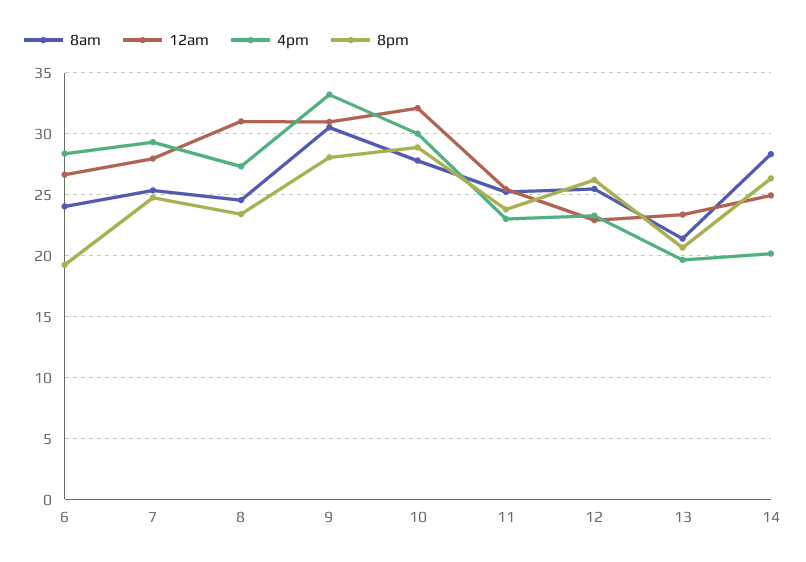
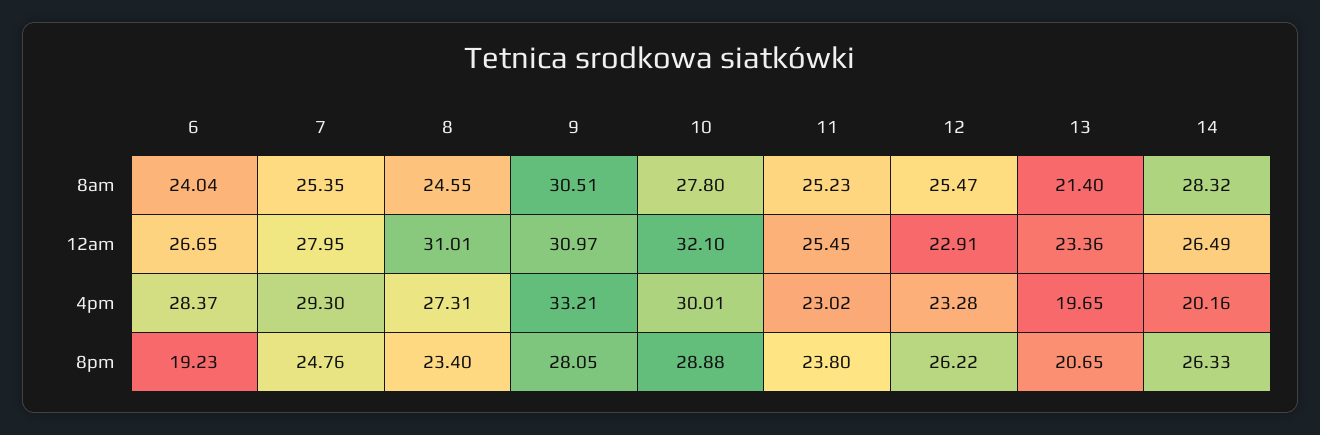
  {
    "8am": {
      "6": 24.04,
      "7": 25.35,
      "8": 24.55,
      "9": 30.51,
      "10": 27.8,
      "11": 25.23,
      "12": 25.47,
      "13": 21.4,
      "14": 28.32
    },
    "12am": {
      "6": 26.65,
      "7": 27.95,
      "8": 31.01,
      "9": 30.97,
      "10": 32.1,
      "11": 25.45,
      "12": 22.91,
      "13": 23.36,
-     "14": 25
+     "14": 26.49
    },
    "4pm": {
      "6": 28.37,
      "7": 29.3,
      "8": 27.31,
      "9": 33.21,
      "10": 30.01,
      "11": 23.02,
      "12": 23.28,
      "13": 19.65,
      "14": 20.16
    },
    "8pm": {
      "6": 19.23,
      "7": 24.76,
      "8": 23.4,
      "9": 28.05,
      "10": 28.88,
      "11": 23.8,
      "12": 26.22,
      "13": 20.65,
      "14": 26.33
    }
  }

